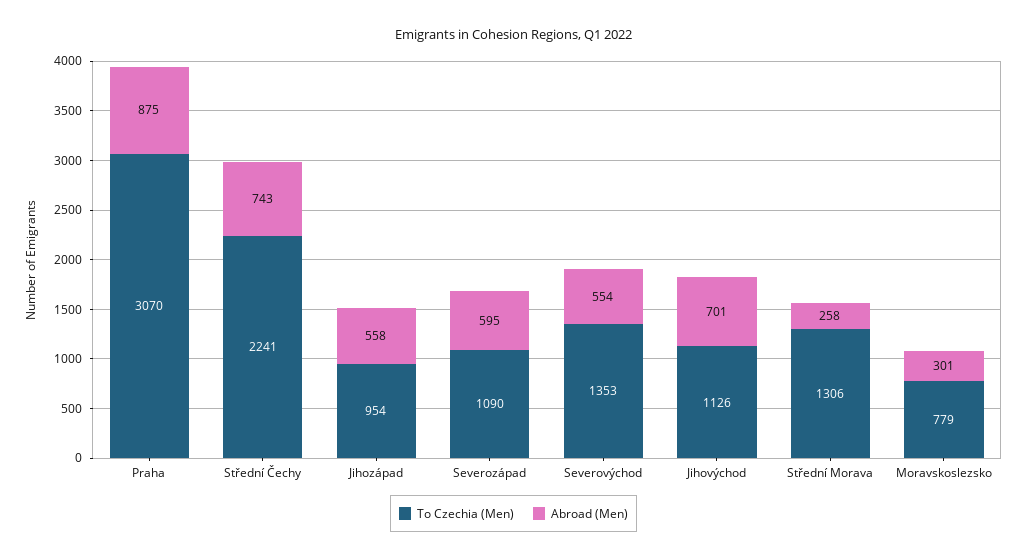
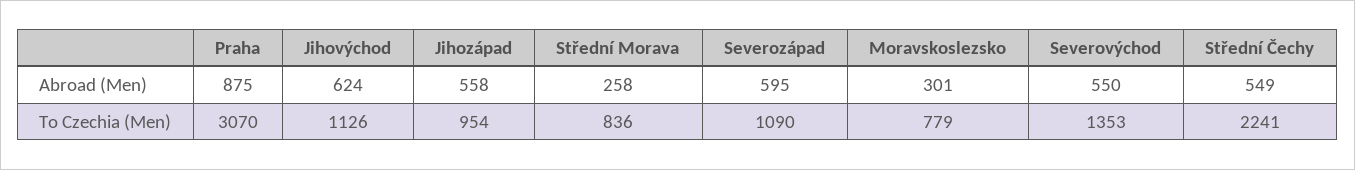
  {
    "To Czechia (Men)": {
      "Praha": 3070,
      "Střední Čechy": 2241,
      "Jihozápad": 954,
      "Severozápad": 1090,
      "Severovýchod": 1353,
      "Jihovýchod": 1126,
-     "Střední Morava": 1306,
+     "Střední Morava": 836,
      "Moravskoslezsko": 779
    },
    "Abroad (Men)": {
      "Praha": 875,
-     "Střední Čechy": 743,
+     "Střední Čechy": 549,
      "Jihozápad": 558,
      "Severozápad": 595,
-     "Severovýchod": 554,
+     "Severovýchod": 550,
-     "Jihovýchod": 701,
+     "Jihovýchod": 624,
      "Střední Morava": 258,
      "Moravskoslezsko": 301
    }
  }

